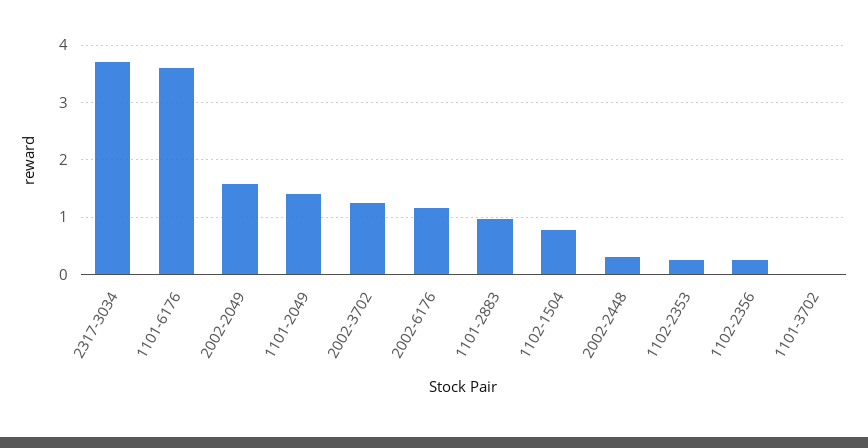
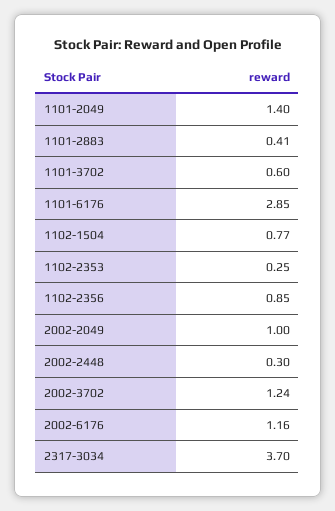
  {
    "2317-3034": 3.7,
-   "1101-6176": 3.6,
+   "1101-6176": 2.85,
-   "2002-2049": 1.6,
+   "2002-2049": 1,
    "1101-2049": 1.4,
    "2002-3702": 1.24,
    "2002-6176": 1.16,
-   "1101-2883": 1,
+   "1101-2883": 0.41,
    "1102-1504": 0.77,
    "2002-2448": 0.3,
    "1102-2353": 0.25,
-   "1102-2356": 0.2,
+   "1102-2356": 0.85,
-   "1101-3702": 0
+   "1101-3702": 0.6
  }

